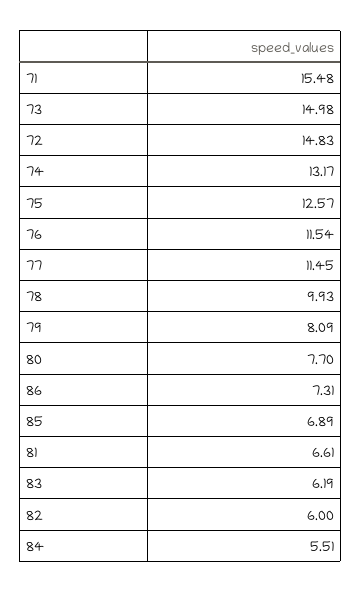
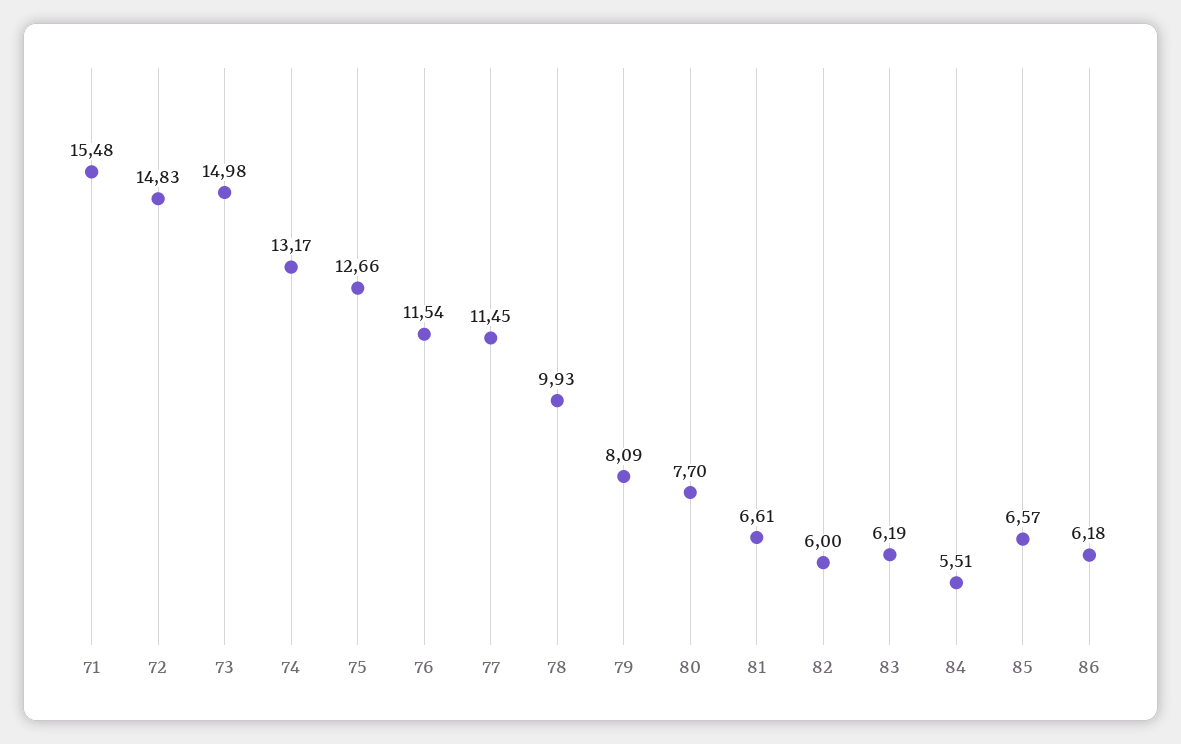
  {
    "71": 15.48,
    "73": 14.98,
    "72": 14.83,
    "74": 13.17,
-   "75": 12.57,
+   "75": 12.66,
    "76": 11.54,
    "77": 11.45,
    "78": 9.93,
    "79": 8.09,
    "80": 7.7,
-   "86": 7.31,
+   "86": 6.18,
-   "85": 6.89,
+   "85": 6.57,
    "81": 6.61,
    "83": 6.19,
    "82": 6,
    "84": 5.51
  }

